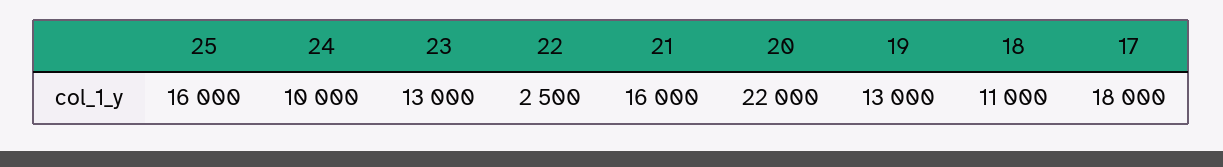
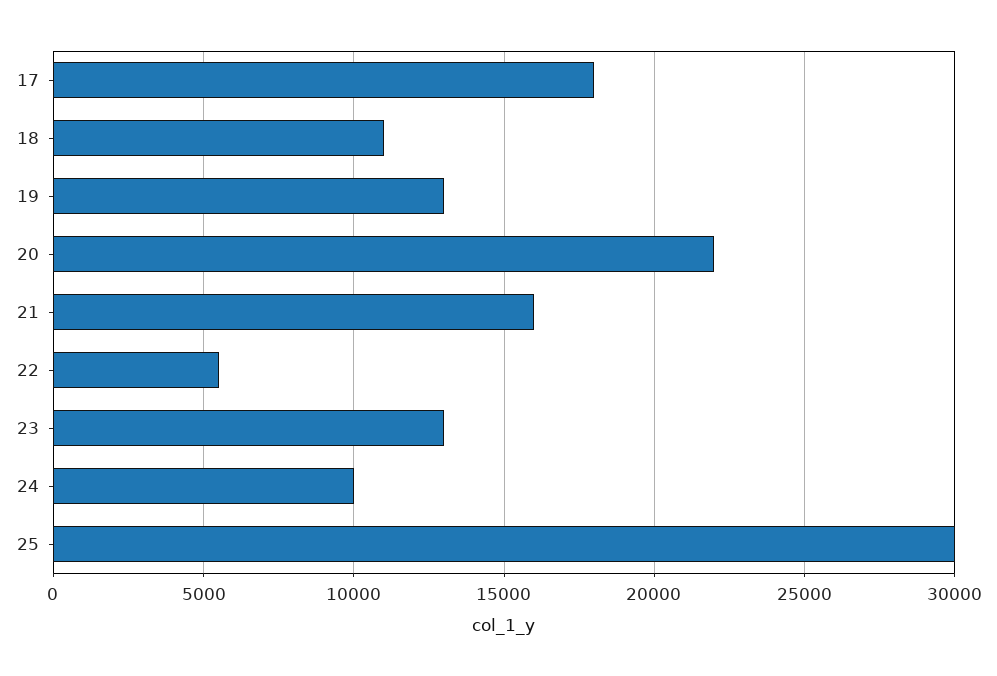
  {
-   "25": 16000,
+   "25": 30000,
    "24": 10000,
    "23": 13000,
-   "22": 2500,
+   "22": 5500,
    "21": 16000,
    "20": 22000,
    "19": 13000,
    "18": 11000,
    "17": 18000
  }

